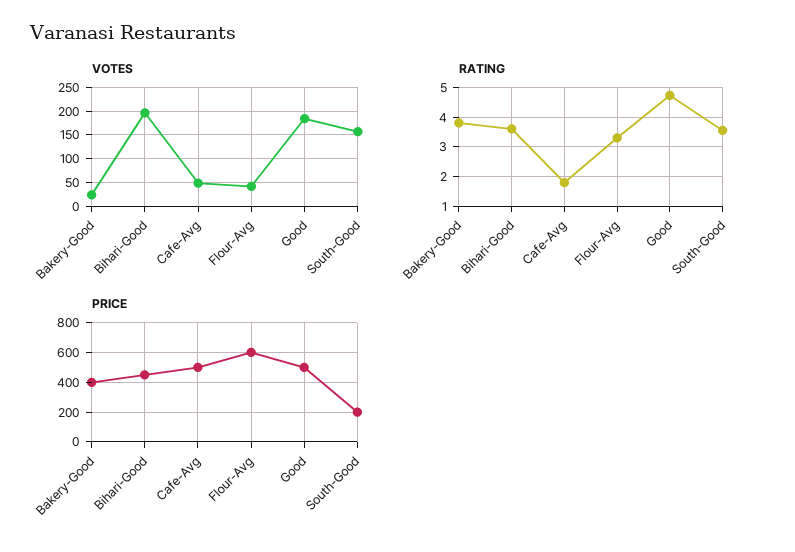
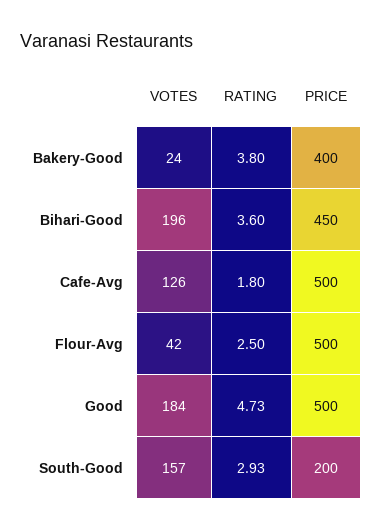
  {
    "VOTES": {
      "Bakery-Good": 24,
      "Bihari-Good": 196,
-     "Cafe-Avg": 50,
+     "Cafe-Avg": 126,
      "Flour-Avg": 42,
      "Good": 184,
      "South-Good": 157
    },
    "RATING": {
      "Bakery-Good": 3.8,
      "Bihari-Good": 3.6,
      "Cafe-Avg": 1.8,
-     "Flour-Avg": 3.25,
+     "Flour-Avg": 2.5,
      "Good": 4.73,
-     "South-Good": 3.5
+     "South-Good": 2.93
    },
    "PRICE": {
      "Bakery-Good": 400,
      "Bihari-Good": 450,
      "Cafe-Avg": 500,
-     "Flour-Avg": 600,
+     "Flour-Avg": 500,
      "Good": 500,
      "South-Good": 200
    }
  }

